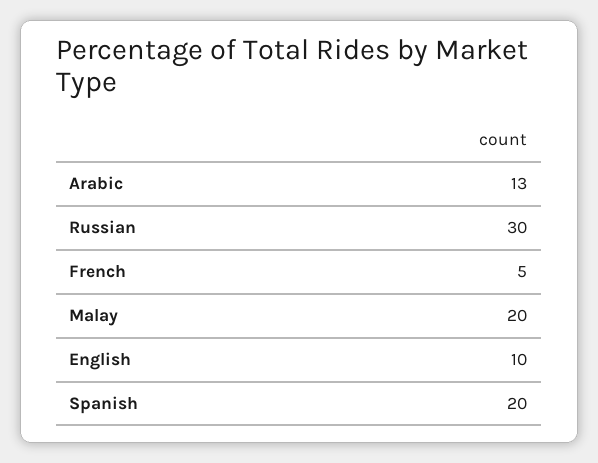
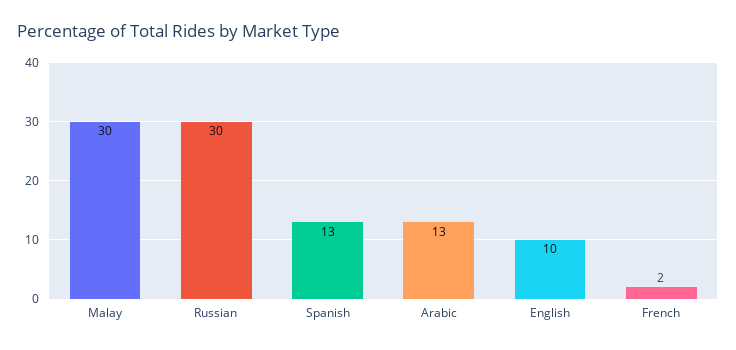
  {
    "Arabic": 13,
    "Russian": 30,
-   "French": 5,
+   "French": 2,
-   "Malay": 20,
+   "Malay": 30,
    "English": 10,
-   "Spanish": 20
+   "Spanish": 13
  }

